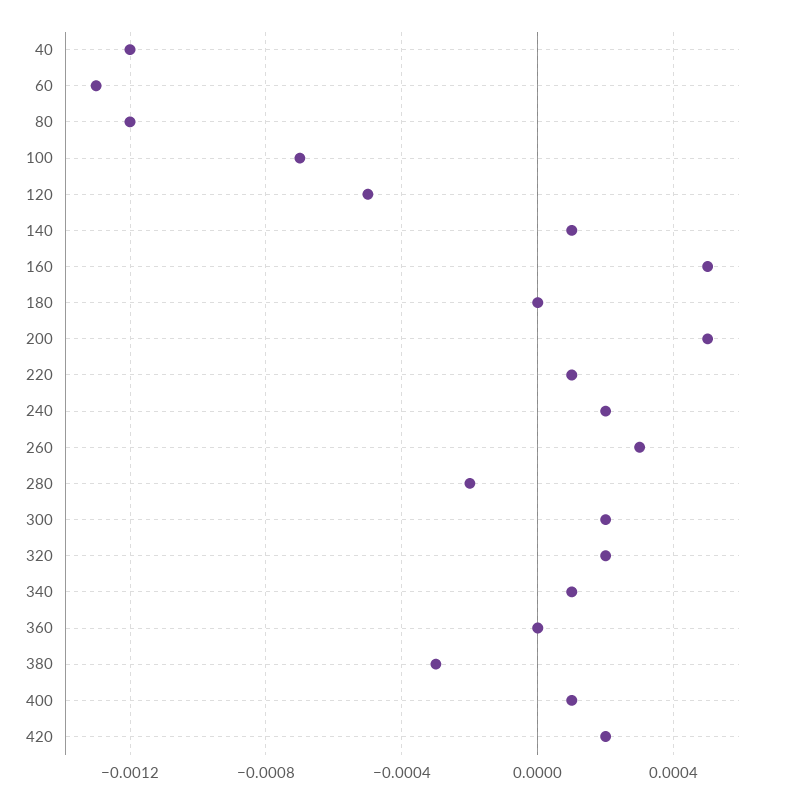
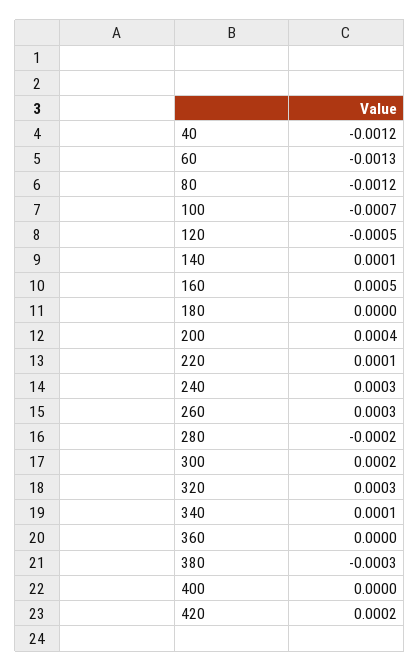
  {
    "40": -0.0012,
    "60": -0.0013,
    "80": -0.0012,
    "100": -0.0007,
    "120": -0.0005,
    "140": 0.0001,
    "160": 0.0005,
    "180": 0,
-   "200": 0.0005,
+   "200": 0.0004,
    "220": 0.0001,
-   "240": 0.0002,
+   "240": 0.0003,
    "260": 0.0003,
    "280": -0.0002,
    "300": 0.0002,
-   "320": 0.0002,
+   "320": 0.0003,
    "340": 0.0001,
    "360": 0,
    "380": -0.0003,
-   "400": 0.0001,
+   "400": 0,
    "420": 0.0002
  }

